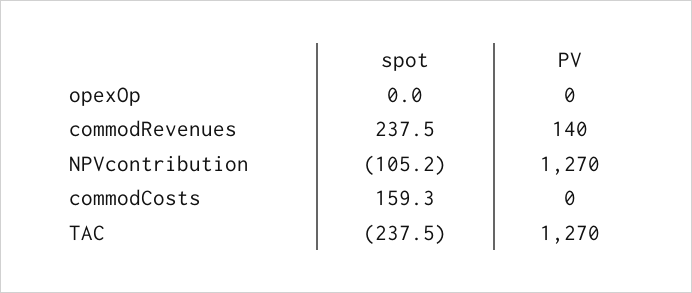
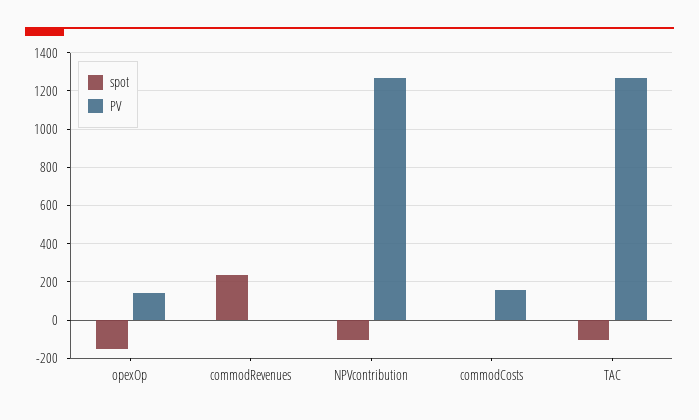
  {
    "spot": {
-     "opexOp": 0,
+     "opexOp": -150,
      "commodRevenues": 237.5,
      "NPVcontribution": -105.2,
-     "commodCosts": 159.3,
+     "commodCosts": 0,
-     "TAC": -237.5
+     "TAC": -100
    },
    "PV": {
-     "opexOp": 0,
+     "opexOp": 150,
-     "commodRevenues": 140,
+     "commodRevenues": 0,
      "NPVcontribution": 1270,
-     "commodCosts": 0,
+     "commodCosts": 150,
      "TAC": 1270
    }
  }

